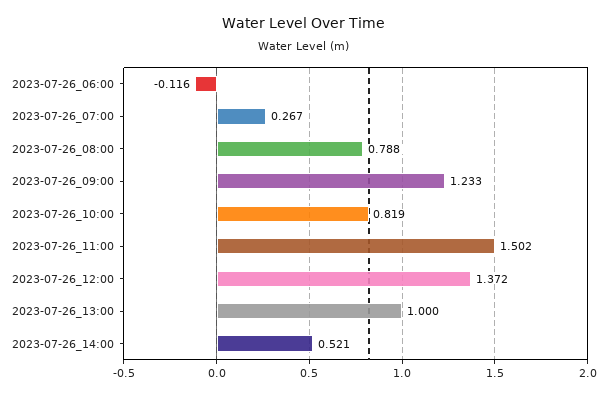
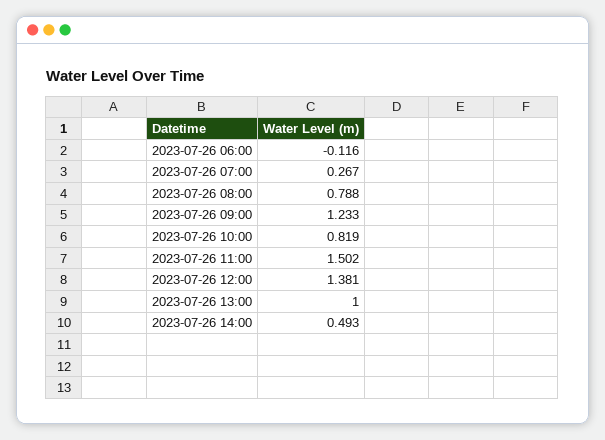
  {
    "2023-07-26_06:00": -0.116,
    "2023-07-26_07:00": 0.267,
    "2023-07-26_08:00": 0.788,
    "2023-07-26_09:00": 1.233,
    "2023-07-26_10:00": 0.819,
    "2023-07-26_11:00": 1.502,
-   "2023-07-26_12:00": 1.372,
+   "2023-07-26_12:00": 1.381,
    "2023-07-26_13:00": 1,
-   "2023-07-26_14:00": 0.521
+   "2023-07-26_14:00": 0.493
  }

